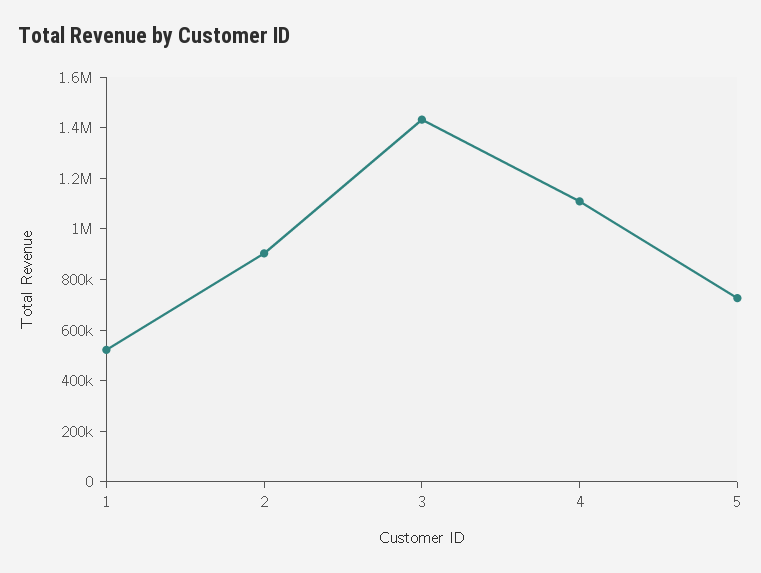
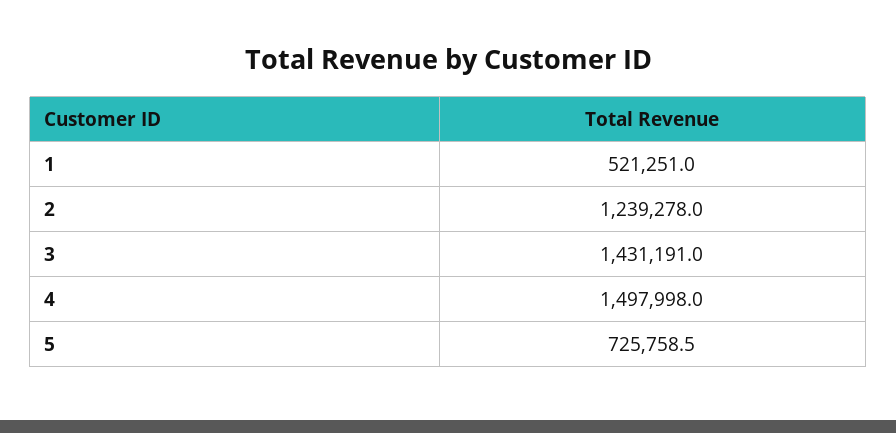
  {
    "1": 521251,
-   "2": 900000,
+   "2": 1239278,
    "3": 1431191,
-   "4": 1100000,
+   "4": 1497998,
    "5": 725758.5
  }

